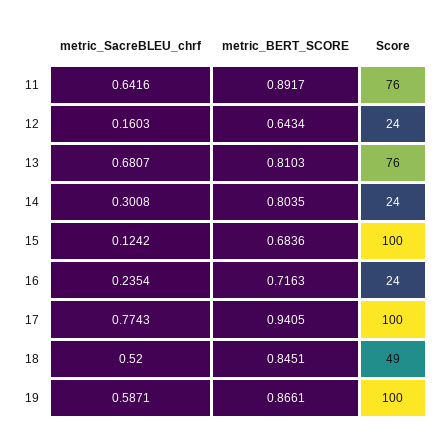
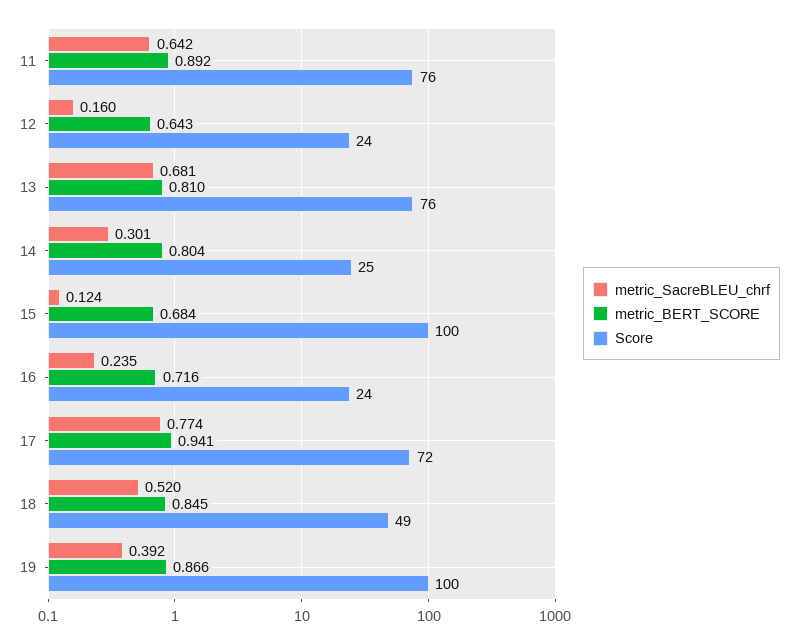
  {
    "metric_SacreBLEU_chrf": {
      "11": 0.6416,
      "12": 0.1603,
      "13": 0.6807,
      "14": 0.3008,
      "15": 0.1242,
      "16": 0.2354,
      "17": 0.7743,
      "18": 0.52,
-     "19": 0.5871
+     "19": 0.392
    },
    "metric_BERT_SCORE": {
      "11": 0.8917,
      "12": 0.6434,
      "13": 0.8103,
      "14": 0.8035,
      "15": 0.6836,
      "16": 0.7163,
      "17": 0.9405,
      "18": 0.8451,
      "19": 0.8661
    },
    "Score": {
      "11": 76,
      "12": 24,
      "13": 76,
-     "14": 24,
+     "14": 25,
      "15": 100,
      "16": 24,
-     "17": 100,
+     "17": 72,
      "18": 49,
      "19": 100
    }
  }

